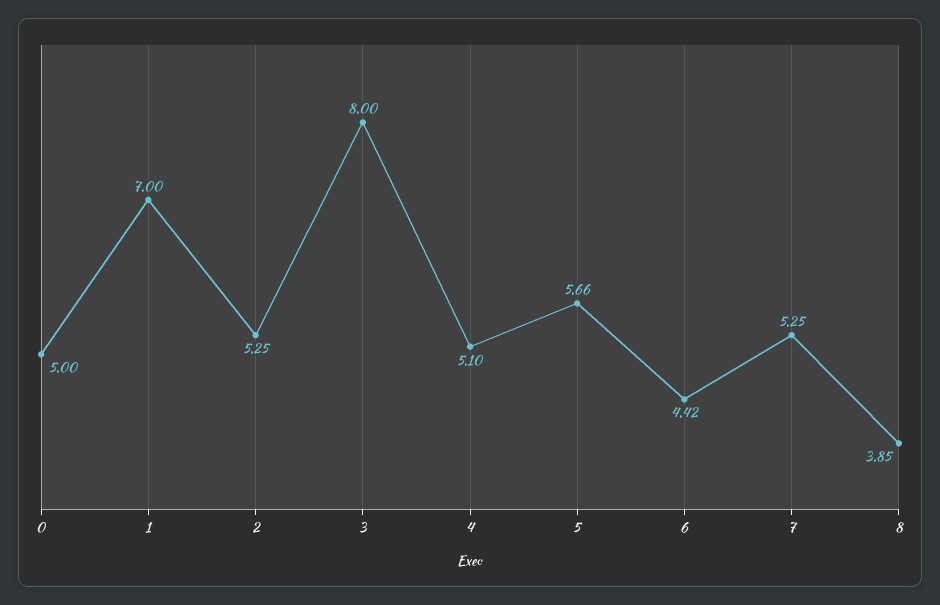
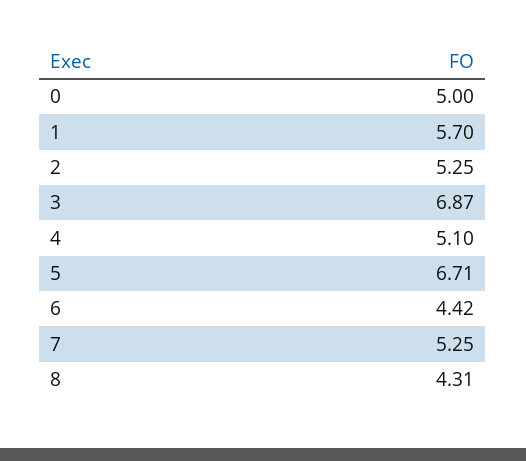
  {
    "0": 5,
-   "1": 7,
+   "1": 5.7,
    "2": 5.25,
-   "3": 8,
+   "3": 6.87,
    "4": 5.1,
-   "5": 5.66,
+   "5": 6.71,
    "6": 4.42,
    "7": 5.25,
-   "8": 3.85
+   "8": 4.31
  }

